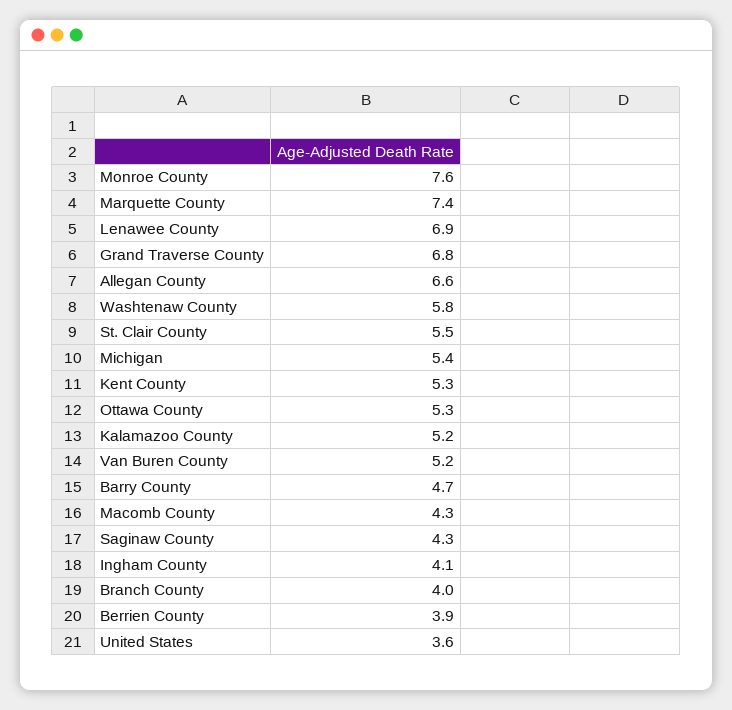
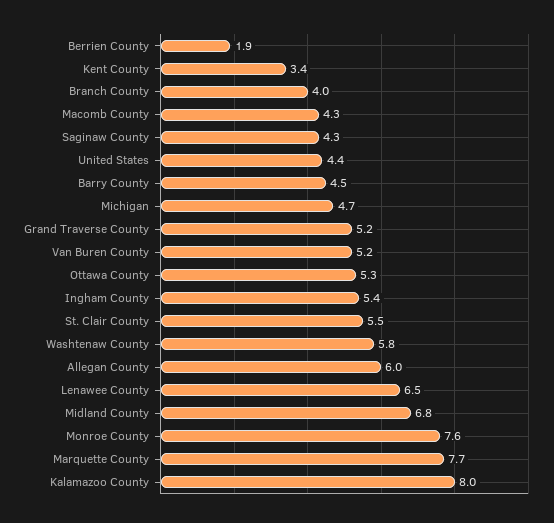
  {
    "Monroe County": 7.6,
-   "Marquette County": 7.4,
+   "Marquette County": 7.7,
-   "Lenawee County": 6.9,
+   "Lenawee County": 6.5,
-   "Grand Traverse County": 6.8,
+   "Grand Traverse County": 5.2,
-   "Allegan County": 6.6,
+   "Allegan County": 6,
    "Washtenaw County": 5.8,
    "St. Clair County": 5.5,
-   "Michigan": 5.4,
+   "Michigan": 4.7,
-   "Kent County": 5.3,
+   "Kent County": 3.4,
    "Ottawa County": 5.3,
-   "Kalamazoo County": 5.2,
+   "Kalamazoo County": 8,
    "Van Buren County": 5.2,
-   "Barry County": 4.7,
+   "Barry County": 4.5,
    "Macomb County": 4.3,
    "Saginaw County": 4.3,
-   "Ingham County": 4.1,
+   "Ingham County": 5.4,
    "Branch County": 4,
-   "Berrien County": 3.9,
+   "Berrien County": 1.9,
-   "United States": 3.6
+   "United States": 4.4,
+   "Midland County": 6.8
  }

